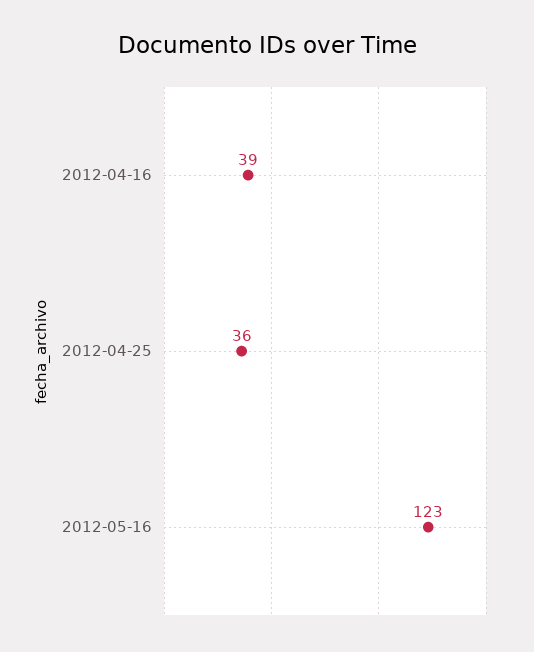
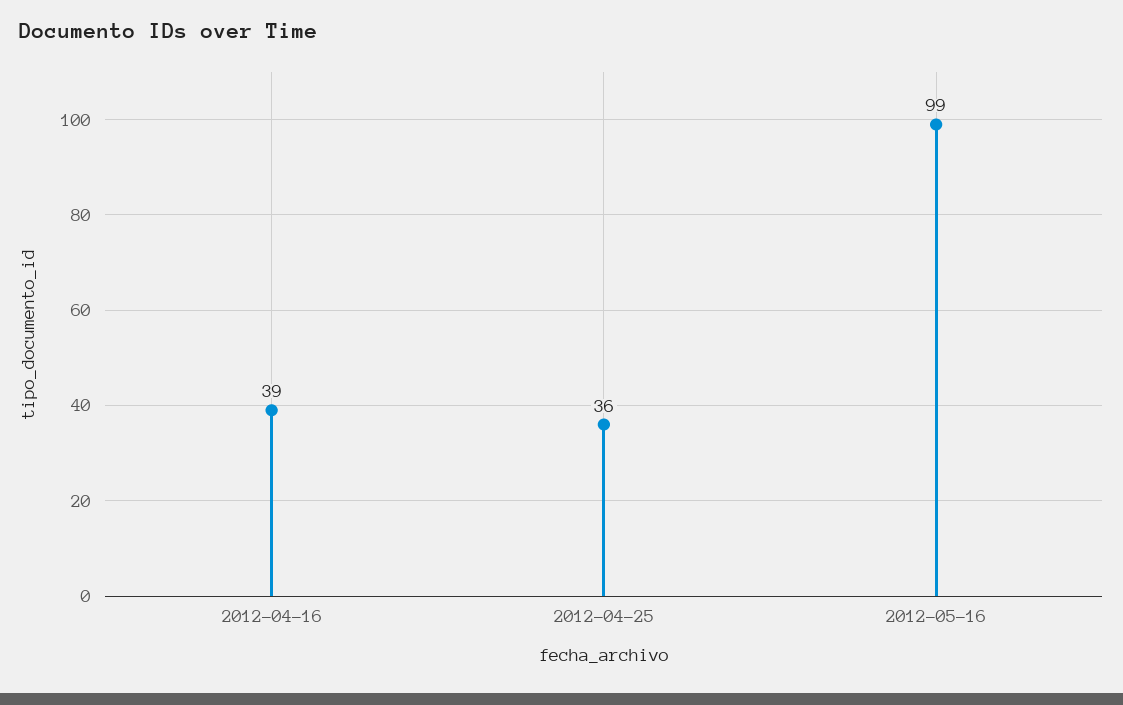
  {
    "2012-04-16": 39,
    "2012-04-25": 36,
-   "2012-05-16": 123
+   "2012-05-16": 99
  }

